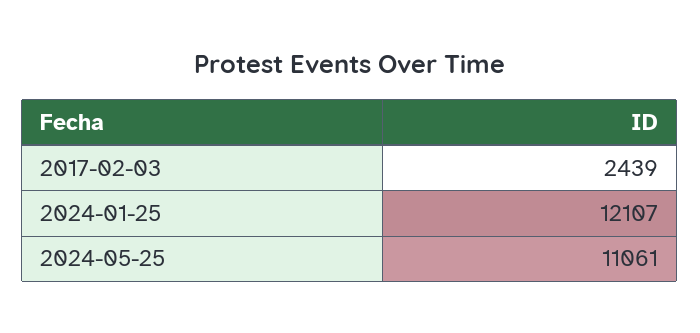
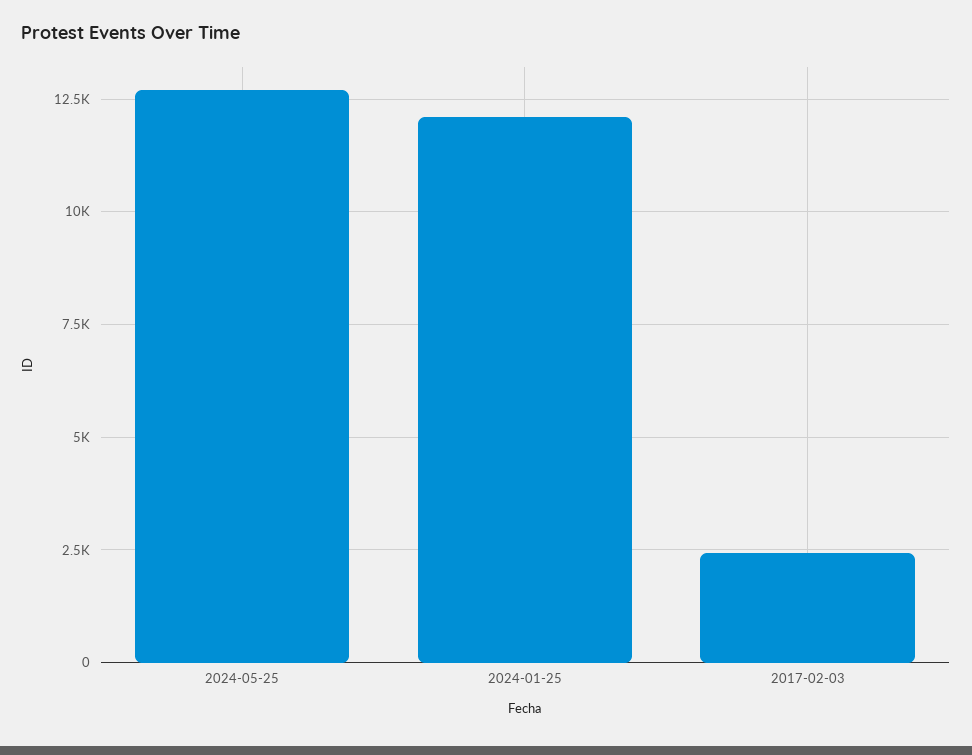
  {
    "2017-02-03": 2439,
    "2024-01-25": 12107,
-   "2024-05-25": 11061
+   "2024-05-25": 12750
  }

